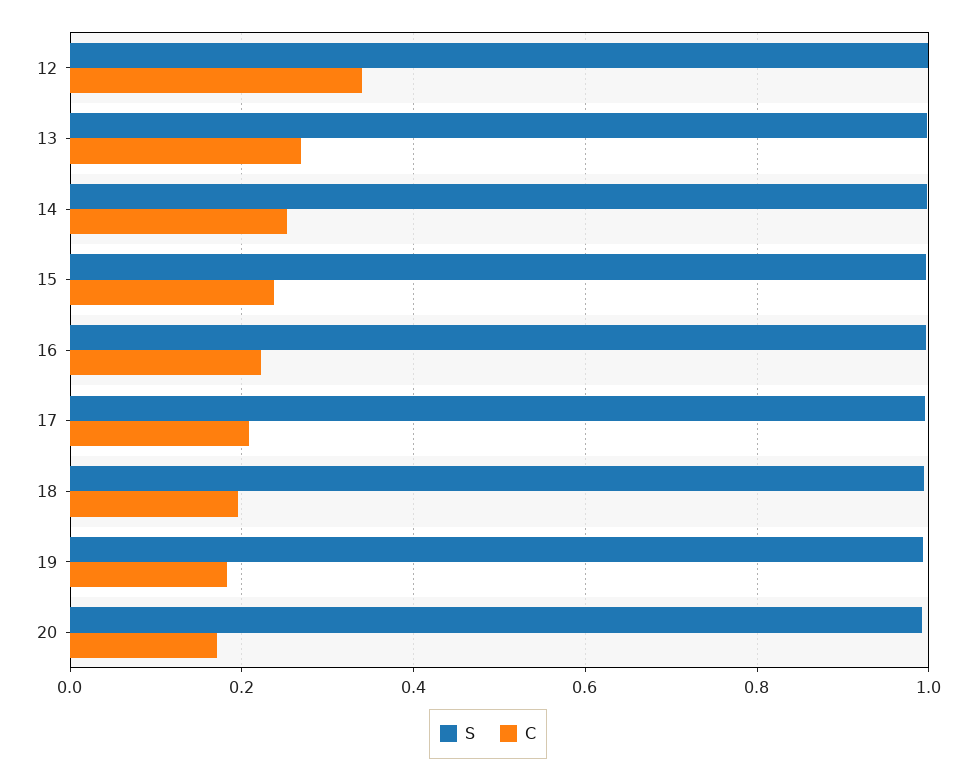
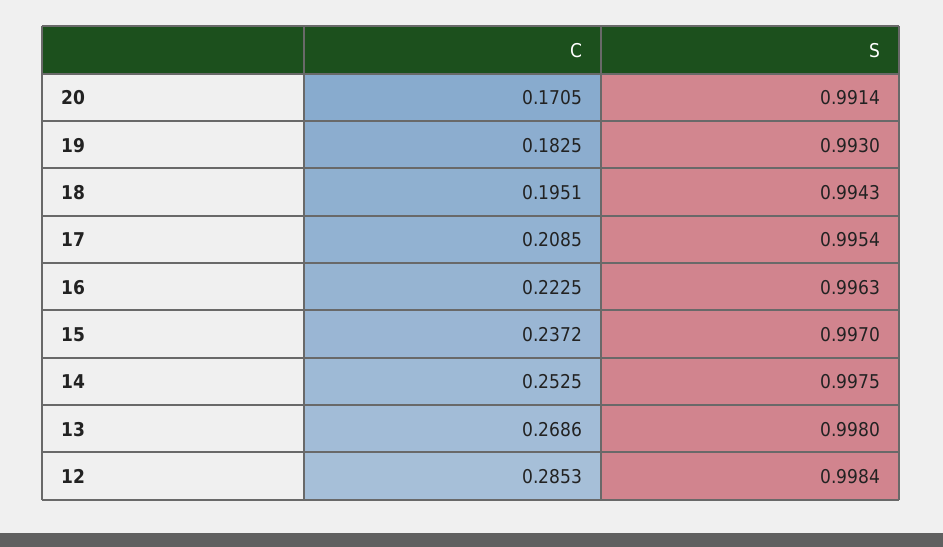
  {
    "S": {
      "12": 0.9984,
      "13": 0.998,
      "14": 0.9975,
      "15": 0.997,
      "16": 0.9963,
      "17": 0.9954,
      "18": 0.9943,
      "19": 0.993,
      "20": 0.9914
    },
    "C": {
-     "12": 0.34,
+     "12": 0.2853,
      "13": 0.2686,
      "14": 0.2525,
      "15": 0.2372,
      "16": 0.2225,
      "17": 0.2085,
      "18": 0.1951,
      "19": 0.1825,
      "20": 0.1705
    }
  }

